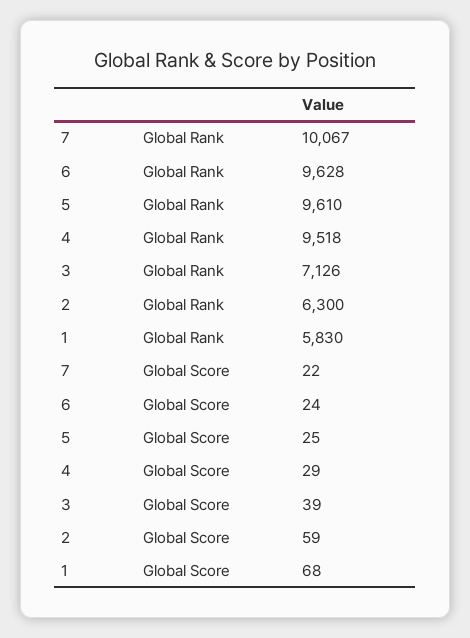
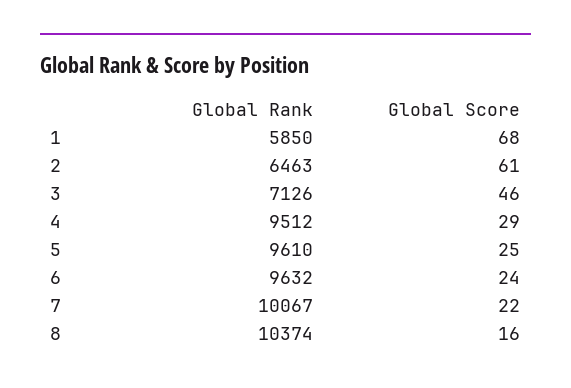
  {
    "7": {
      "Global Rank": 10067,
      "Global Score": 22
    },
    "6": {
-     "Global Rank": 9628,
+     "Global Rank": 9632,
      "Global Score": 24
    },
    "5": {
      "Global Rank": 9610,
      "Global Score": 25
    },
    "4": {
-     "Global Rank": 9518,
+     "Global Rank": 9512,
      "Global Score": 29
    },
    "3": {
      "Global Rank": 7126,
-     "Global Score": 39
+     "Global Score": 46
    },
    "2": {
-     "Global Rank": 6300,
+     "Global Rank": 6463,
-     "Global Score": 59
+     "Global Score": 61
    },
    "1": {
-     "Global Rank": 5830,
+     "Global Rank": 5850,
      "Global Score": 68
-   }
+   },
+   "8": {
+     "Global Rank": 10374,
+     "Global Score": 16
+   }
  }

